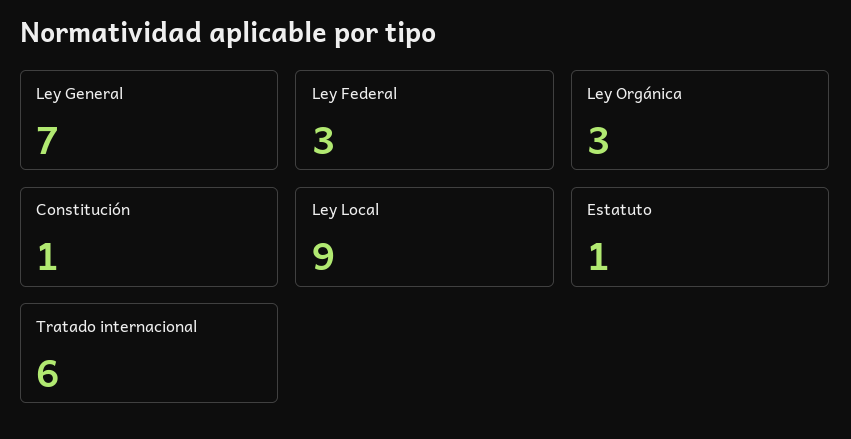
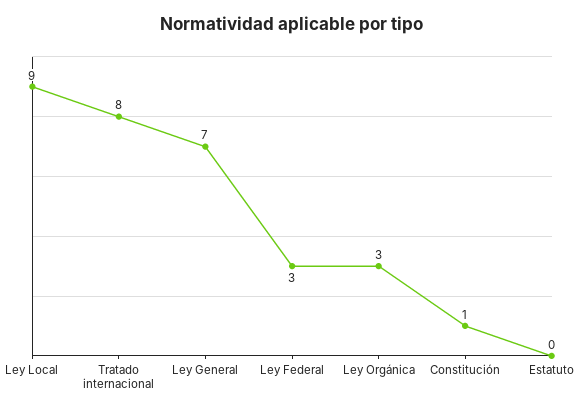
  {
    "Ley General": 7,
    "Ley Federal": 3,
    "Ley Orgánica": 3,
    "Constitución": 1,
    "Ley Local": 9,
-   "Estatuto": 1,
+   "Estatuto": 0,
-   "Tratado internacional": 6
+   "Tratado internacional": 8
  }

